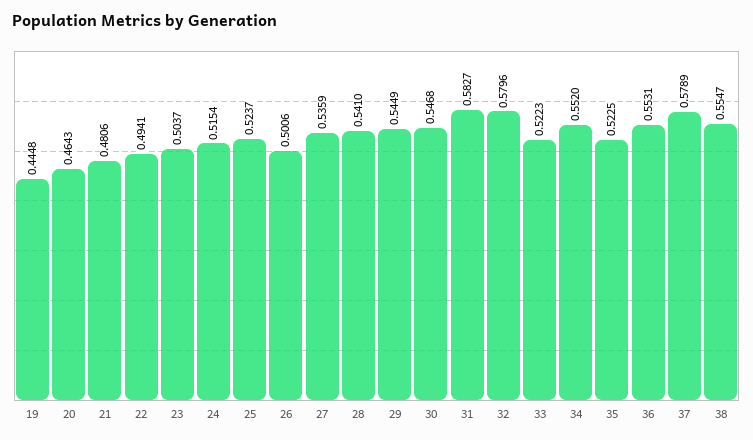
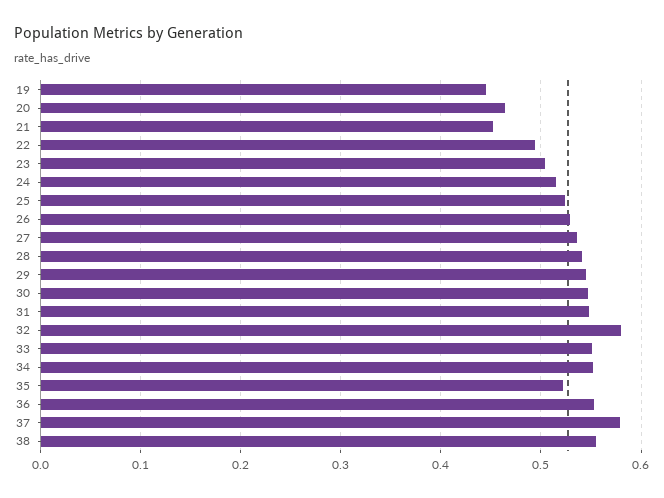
  {
    "19": 0.4448,
    "20": 0.4643,
-   "21": 0.4806,
+   "21": 0.45,
    "22": 0.4941,
    "23": 0.5037,
    "24": 0.5154,
    "25": 0.5237,
-   "26": 0.5006,
+   "26": 0.53,
    "27": 0.5359,
    "28": 0.541,
    "29": 0.5449,
    "30": 0.5468,
-   "31": 0.5827,
+   "31": 0.55,
    "32": 0.5796,
-   "33": 0.5223,
+   "33": 0.55,
    "34": 0.552,
    "35": 0.5225,
    "36": 0.5531,
    "37": 0.5789,
    "38": 0.5547
  }

